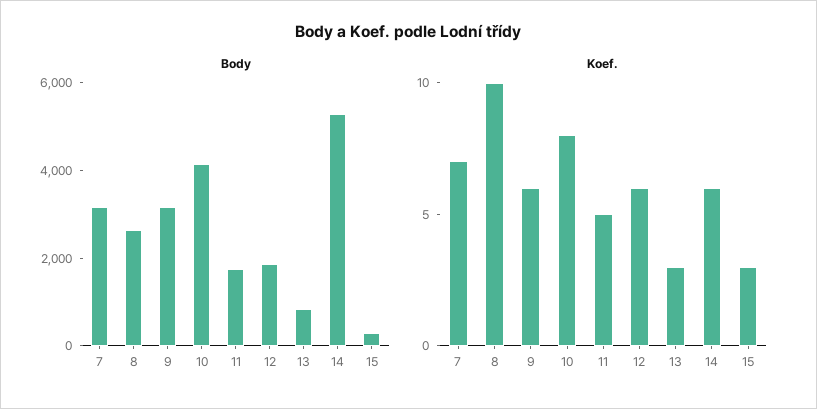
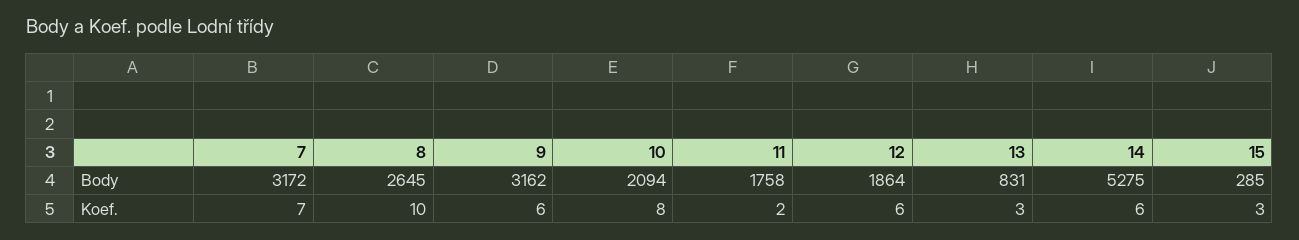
  {
    "Body": {
      "7": 3172,
      "8": 2645,
      "9": 3162,
-     "10": 4000,
+     "10": 2094,
      "11": 1758,
      "12": 1864,
      "13": 831,
      "14": 5275,
      "15": 285
    },
    "Koef.": {
      "7": 7,
      "8": 10,
      "9": 6,
      "10": 8,
-     "11": 5,
+     "11": 2,
      "12": 6,
      "13": 3,
      "14": 6,
      "15": 3
    }
  }

